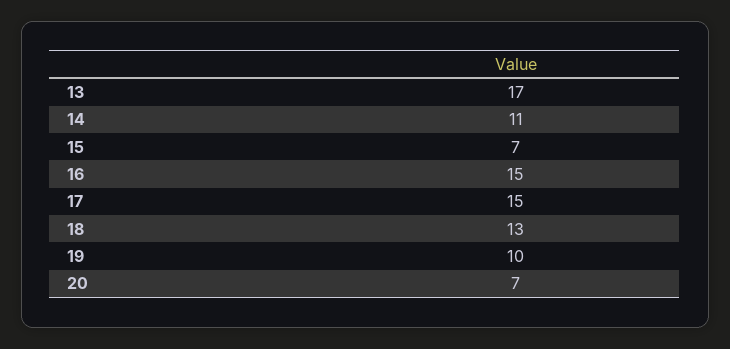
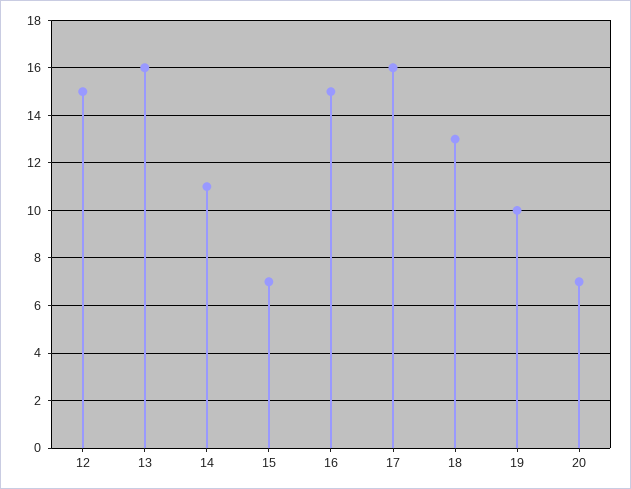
  {
-   "13": 17,
+   "13": 16,
    "14": 11,
    "15": 7,
    "16": 15,
-   "17": 15,
+   "17": 16,
    "18": 13,
    "19": 10,
-   "20": 7
+   "20": 7,
+   "12": 15
  }

